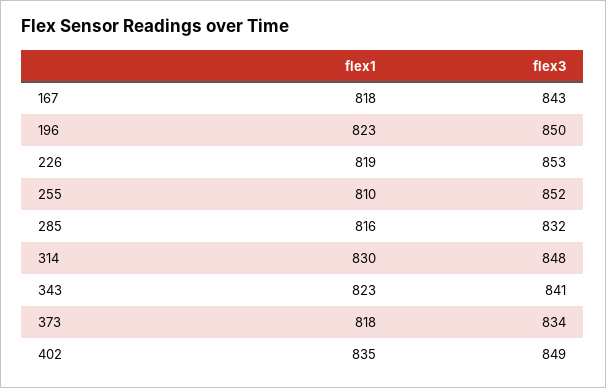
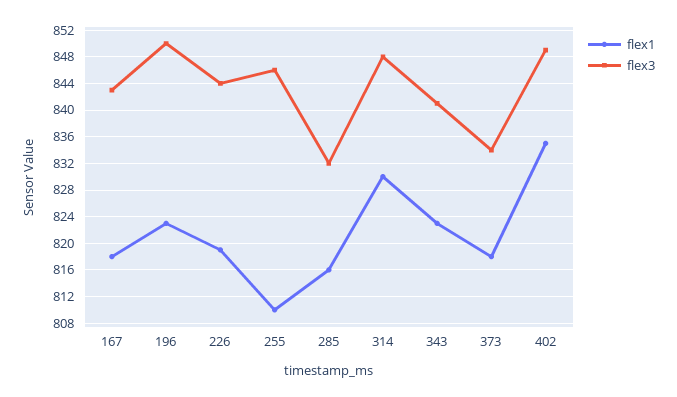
  {
    "flex1": {
      "167": 818,
      "196": 823,
      "226": 819,
      "255": 810,
      "285": 816,
      "314": 830,
      "343": 823,
      "373": 818,
      "402": 835
    },
    "flex3": {
      "167": 843,
      "196": 850,
-     "226": 853,
+     "226": 844,
-     "255": 852,
+     "255": 846,
      "285": 832,
      "314": 848,
      "343": 841,
      "373": 834,
      "402": 849
    }
  }

